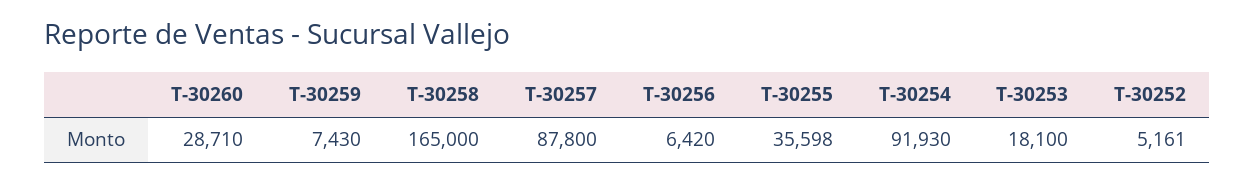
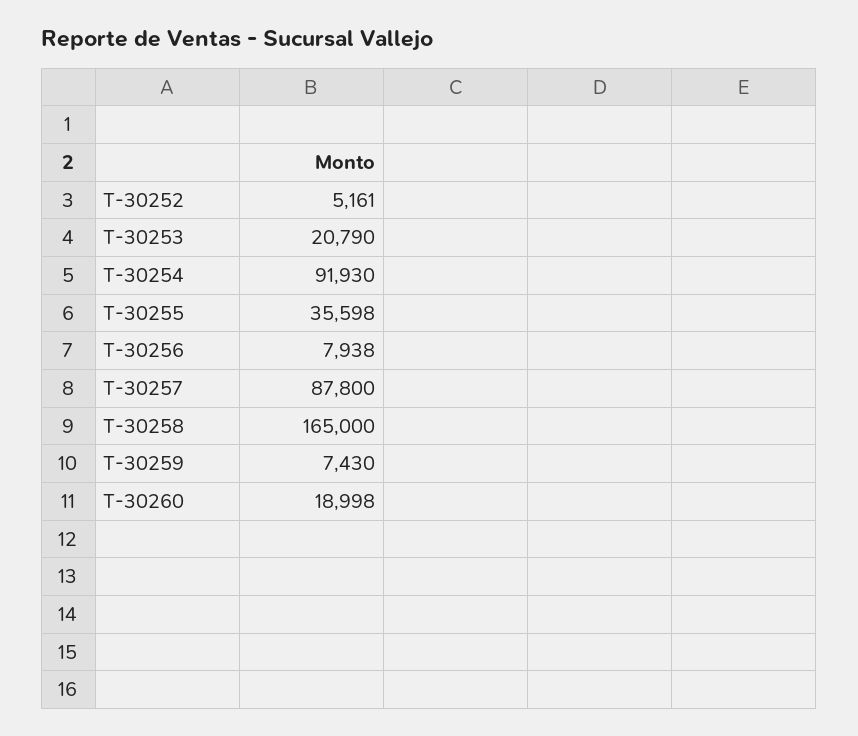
  {
-   "T-30260": 28710,
+   "T-30260": 18998,
    "T-30259": 7430,
    "T-30258": 165000,
    "T-30257": 87800,
-   "T-30256": 6420,
+   "T-30256": 7938,
    "T-30255": 35598,
    "T-30254": 91930,
-   "T-30253": 18100,
+   "T-30253": 20790,
    "T-30252": 5161
  }

